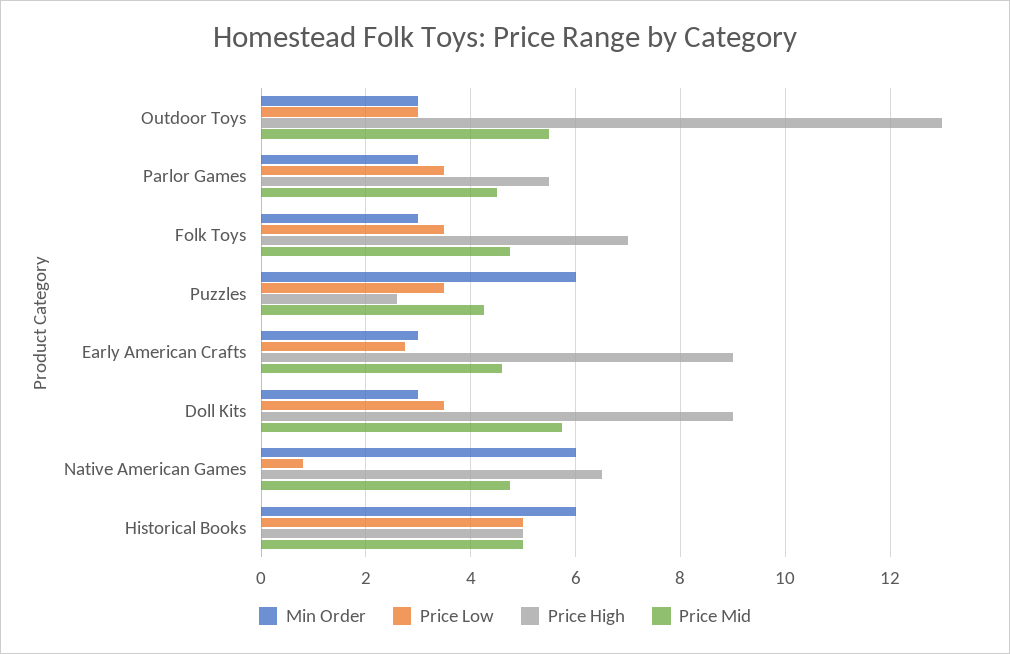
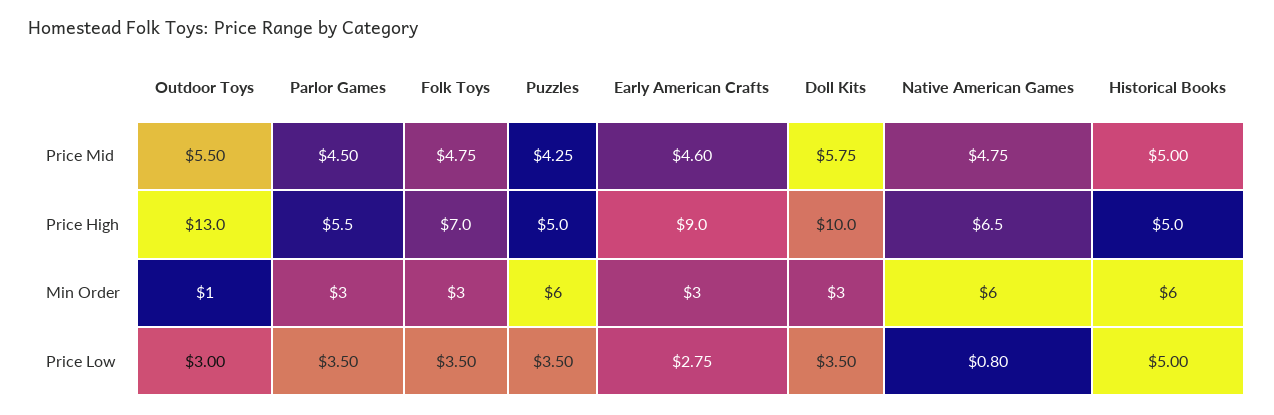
  {
    "Min Order": {
-     "Outdoor Toys": 3,
+     "Outdoor Toys": 1,
      "Parlor Games": 3,
      "Folk Toys": 3,
      "Puzzles": 6,
      "Early American Crafts": 3,
      "Doll Kits": 3,
      "Native American Games": 6,
      "Historical Books": 6
    },
    "Price Low": {
      "Outdoor Toys": 3,
      "Parlor Games": 3.5,
      "Folk Toys": 3.5,
      "Puzzles": 3.5,
      "Early American Crafts": 2.75,
      "Doll Kits": 3.5,
      "Native American Games": 0.8,
      "Historical Books": 5
    },
    "Price High": {
      "Outdoor Toys": 13,
      "Parlor Games": 5.5,
      "Folk Toys": 7,
-     "Puzzles": 2.6,
+     "Puzzles": 5,
      "Early American Crafts": 9,
-     "Doll Kits": 9,
+     "Doll Kits": 10,
      "Native American Games": 6.5,
      "Historical Books": 5
    },
    "Price Mid": {
      "Outdoor Toys": 5.5,
      "Parlor Games": 4.5,
      "Folk Toys": 4.75,
      "Puzzles": 4.25,
      "Early American Crafts": 4.6,
      "Doll Kits": 5.75,
      "Native American Games": 4.75,
      "Historical Books": 5
    }
  }

